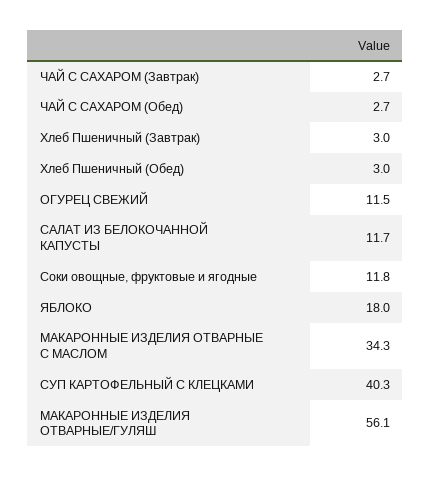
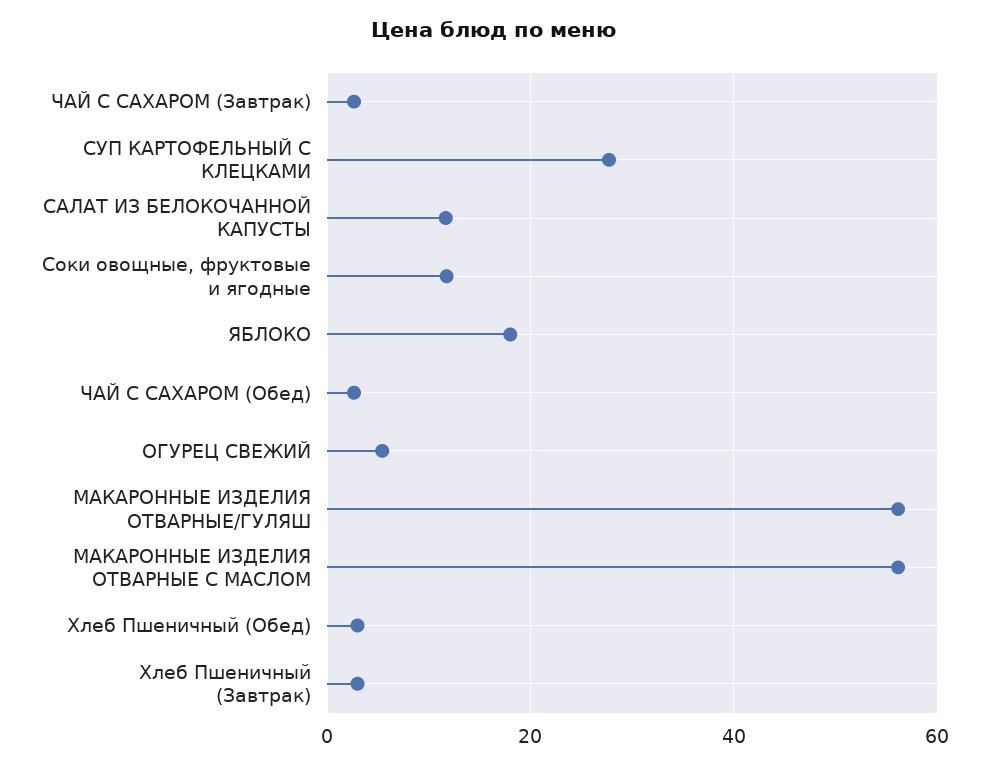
  {
    "ЧАЙ С САХАРОМ (Завтрак)": 2.7,
    "ЧАЙ С САХАРОМ (Обед)": 2.7,
    "Хлеб Пшеничный (Завтрак)": 3,
    "Хлеб Пшеничный (Обед)": 3,
-   "ОГУРЕЦ СВЕЖИЙ": 11.5,
+   "ОГУРЕЦ СВЕЖИЙ": 6,
    "САЛАТ ИЗ БЕЛОКОЧАННОЙ КАПУСТЫ": 11.7,
    "Соки овощные, фруктовые и ягодные": 11.8,
    "ЯБЛОКО": 18,
-   "МАКАРОННЫЕ ИЗДЕЛИЯ ОТВАРНЫЕ С МАСЛОМ": 34.3,
+   "МАКАРОННЫЕ ИЗДЕЛИЯ ОТВАРНЫЕ С МАСЛОМ": 56,
-   "СУП КАРТОФЕЛЬНЫЙ С КЛЕЦКАМИ": 40.3,
+   "СУП КАРТОФЕЛЬНЫЙ С КЛЕЦКАМИ": 28,
    "МАКАРОННЫЕ ИЗДЕЛИЯ ОТВАРНЫЕ/ГУЛЯШ": 56.1
  }

